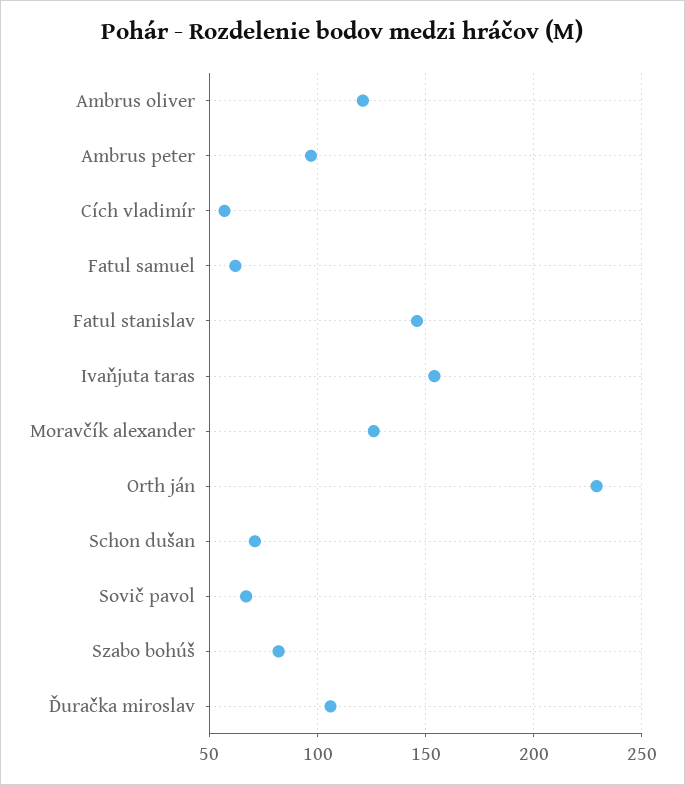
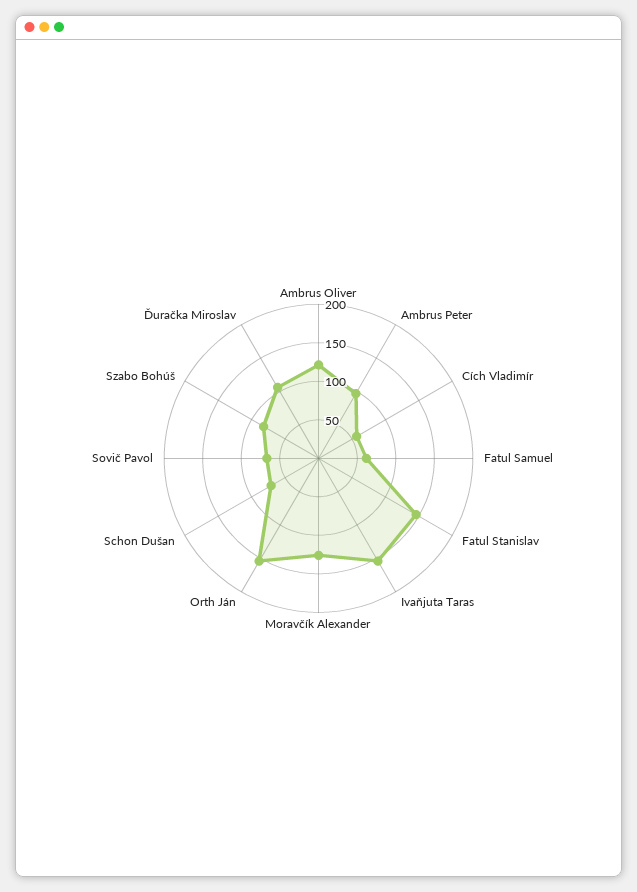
  {
    "Ambrus oliver": 120,
    "Ambrus peter": 95,
    "Cích vladimír": 55,
    "Fatul samuel": 60,
    "Fatul stanislav": 145,
    "Ivaňjuta taras": 155,
    "Moravčík alexander": 125,
-   "Orth ján": 230,
+   "Orth ján": 150,
    "Schon dušan": 70,
    "Sovič pavol": 65,
    "Szabo bohúš": 80,
    "Ďuračka miroslav": 105
  }

